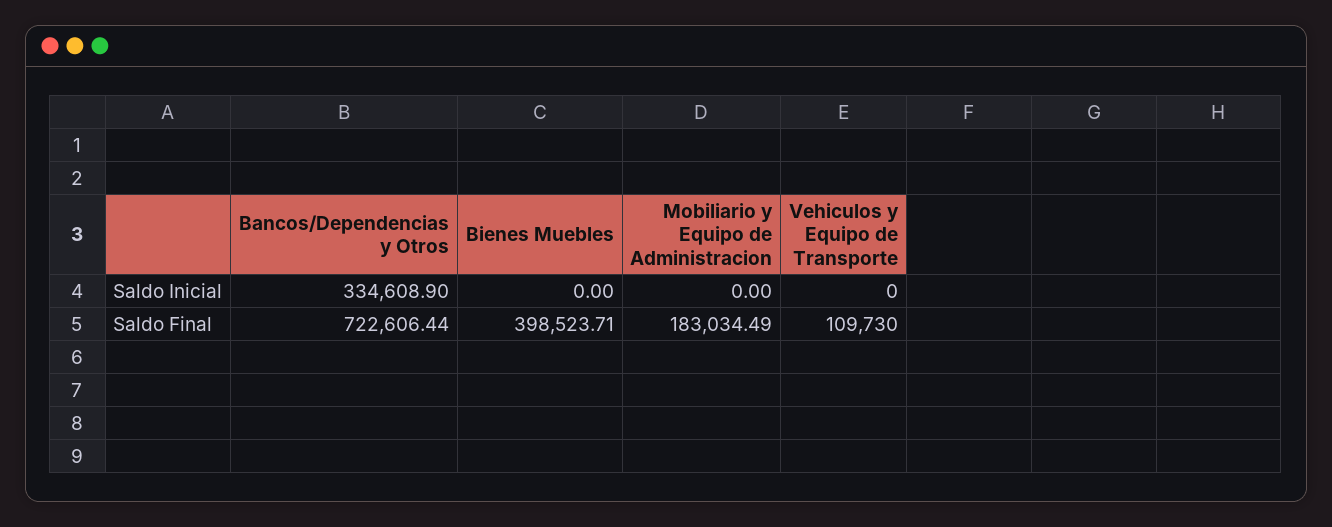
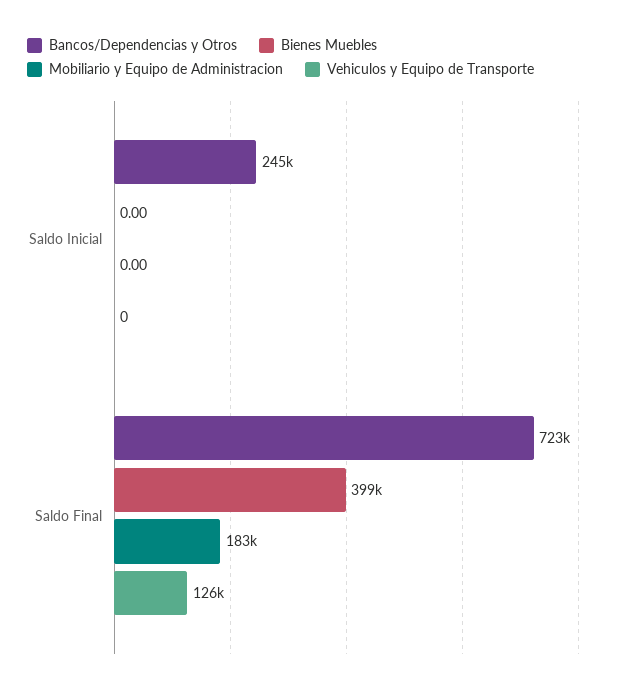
  {
    "Bancos/Dependencias y Otros": {
-     "Saldo Inicial": 334608.9,
+     "Saldo Inicial": 245000,
      "Saldo Final": 722606.44
    },
    "Bienes Muebles": {
      "Saldo Inicial": 0,
      "Saldo Final": 398523.71
    },
    "Mobiliario y Equipo de Administracion": {
      "Saldo Inicial": 0,
      "Saldo Final": 183034.49
    },
    "Vehiculos y Equipo de Transporte": {
      "Saldo Inicial": 0,
-     "Saldo Final": 109730
+     "Saldo Final": 126000
    }
  }

